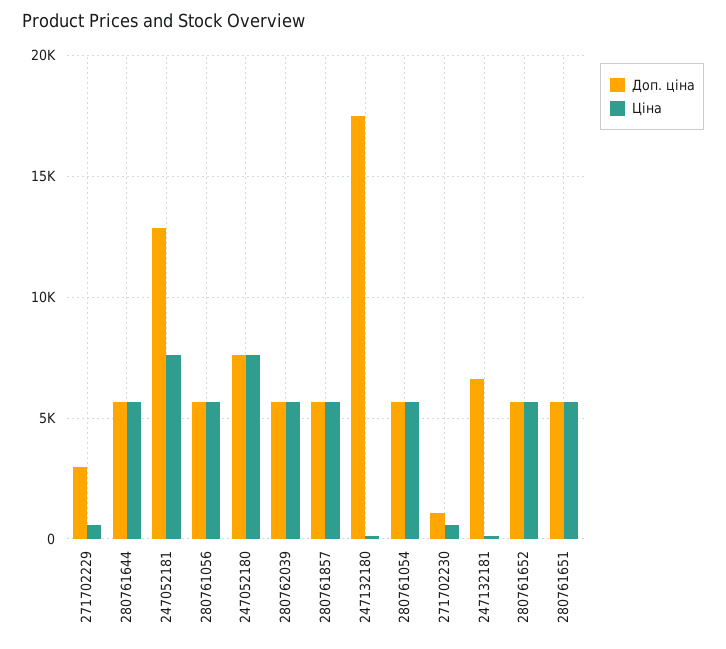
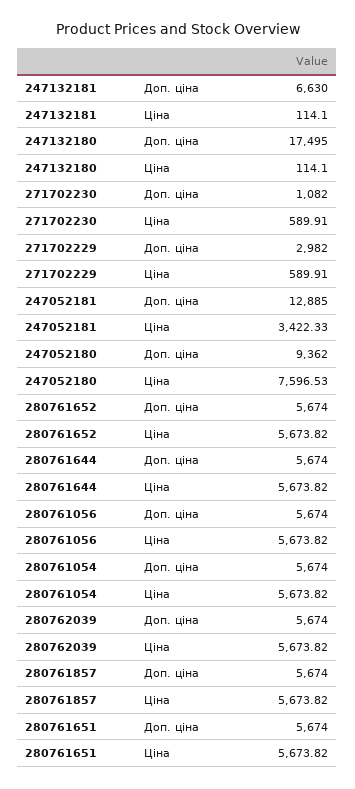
  {
    "Доп. ціна": {
      "271702229": 2982,
      "280761644": 5674,
      "247052181": 12885,
      "280761056": 5674,
-     "247052180": 7500,
+     "247052180": 9362,
      "280762039": 5674,
      "280761857": 5674,
      "247132180": 17495,
      "280761054": 5674,
      "271702230": 1082,
      "247132181": 6630,
      "280761652": 5674,
      "280761651": 5674
    },
    "Ціна": {
      "271702229": 589.91,
      "280761644": 5673.82,
-     "247052181": 7500,
+     "247052181": 3422.33,
      "280761056": 5673.82,
      "247052180": 7596.53,
      "280762039": 5673.82,
      "280761857": 5673.82,
      "247132180": 114.1,
      "280761054": 5673.82,
      "271702230": 589.91,
      "247132181": 114.1,
      "280761652": 5673.82,
      "280761651": 5673.82
    }
  }

